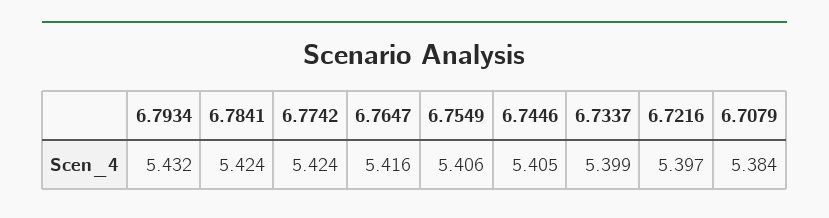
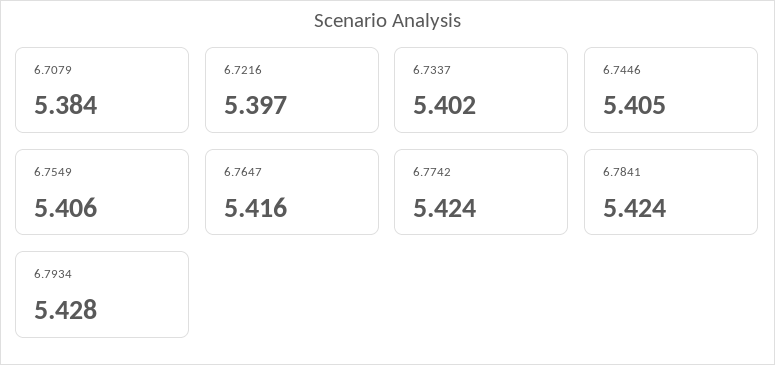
  {
-   "6.7934": 5.432,
+   "6.7934": 5.428,
    "6.7841": 5.424,
    "6.7742": 5.424,
    "6.7647": 5.416,
    "6.7549": 5.406,
    "6.7446": 5.405,
-   "6.7337": 5.399,
+   "6.7337": 5.402,
    "6.7216": 5.397,
    "6.7079": 5.384
  }

